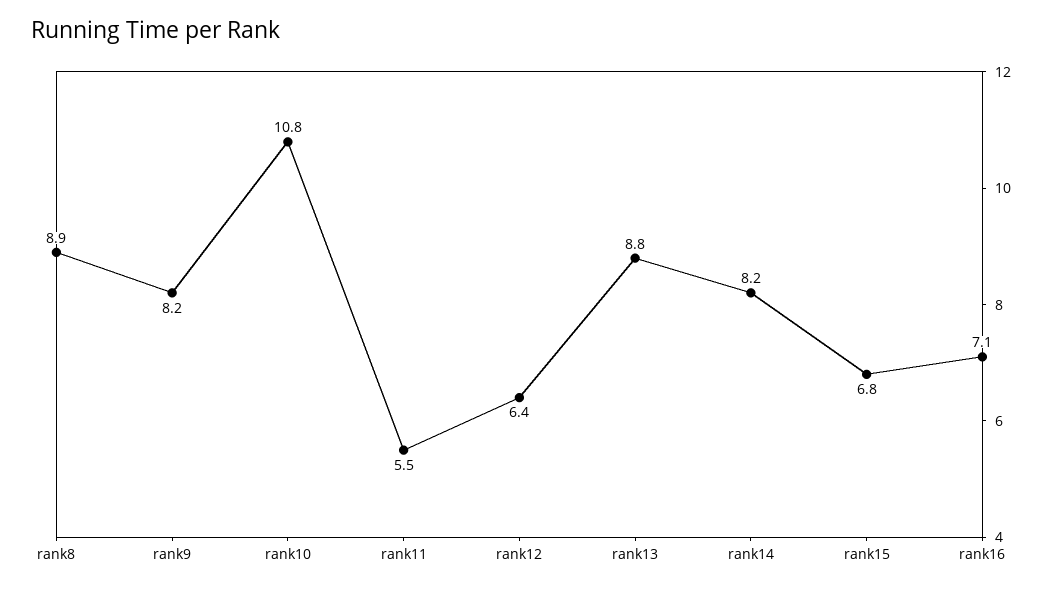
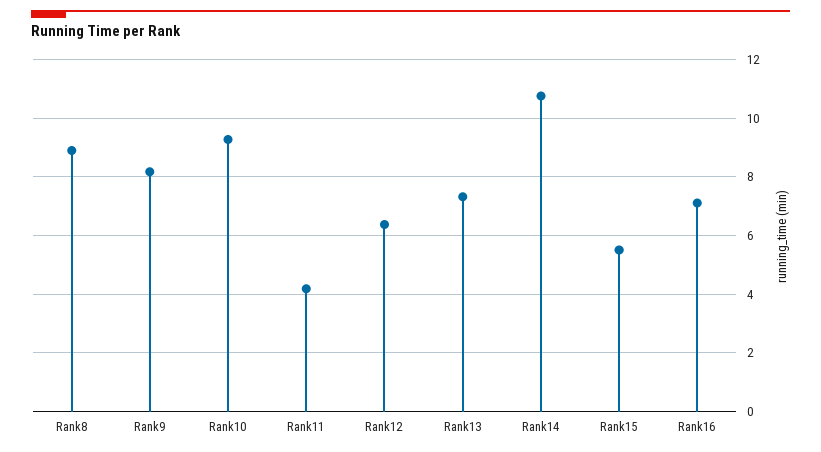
  {
    "rank8": 8.9,
    "rank9": 8.2,
-   "rank10": 10.8,
+   "rank10": 9.25,
-   "rank11": 5.5,
+   "rank11": 4.25,
    "rank12": 6.4,
-   "rank13": 8.8,
+   "rank13": 7.25,
-   "rank14": 8.2,
+   "rank14": 10.75,
-   "rank15": 6.8,
+   "rank15": 5.5,
    "rank16": 7.1
  }

